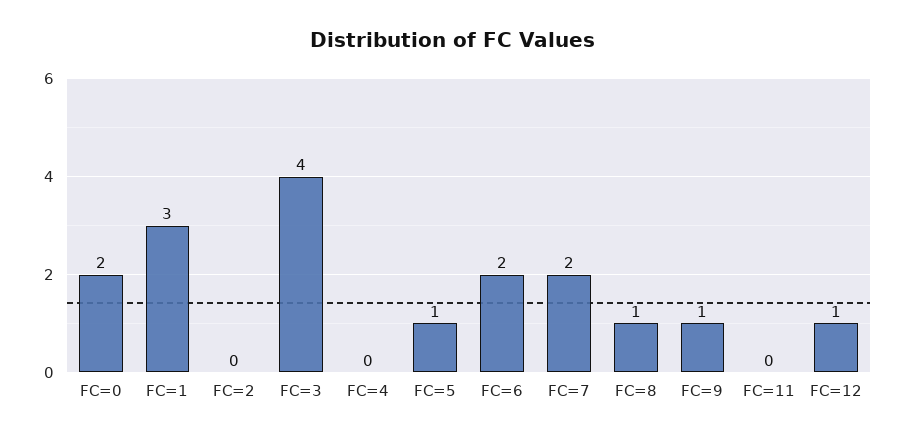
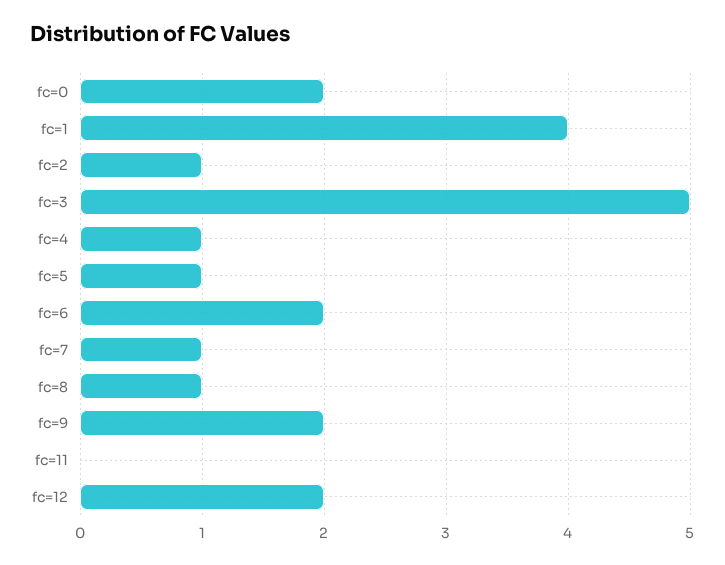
  {
    "FC=0": 2,
-   "FC=1": 3,
+   "FC=1": 4,
-   "FC=2": 0,
+   "FC=2": 1,
-   "FC=3": 4,
+   "FC=3": 5,
-   "FC=4": 0,
+   "FC=4": 1,
    "FC=5": 1,
    "FC=6": 2,
-   "FC=7": 2,
+   "FC=7": 1,
    "FC=8": 1,
-   "FC=9": 1,
+   "FC=9": 2,
    "FC=11": 0,
-   "FC=12": 1
+   "FC=12": 2
  }

